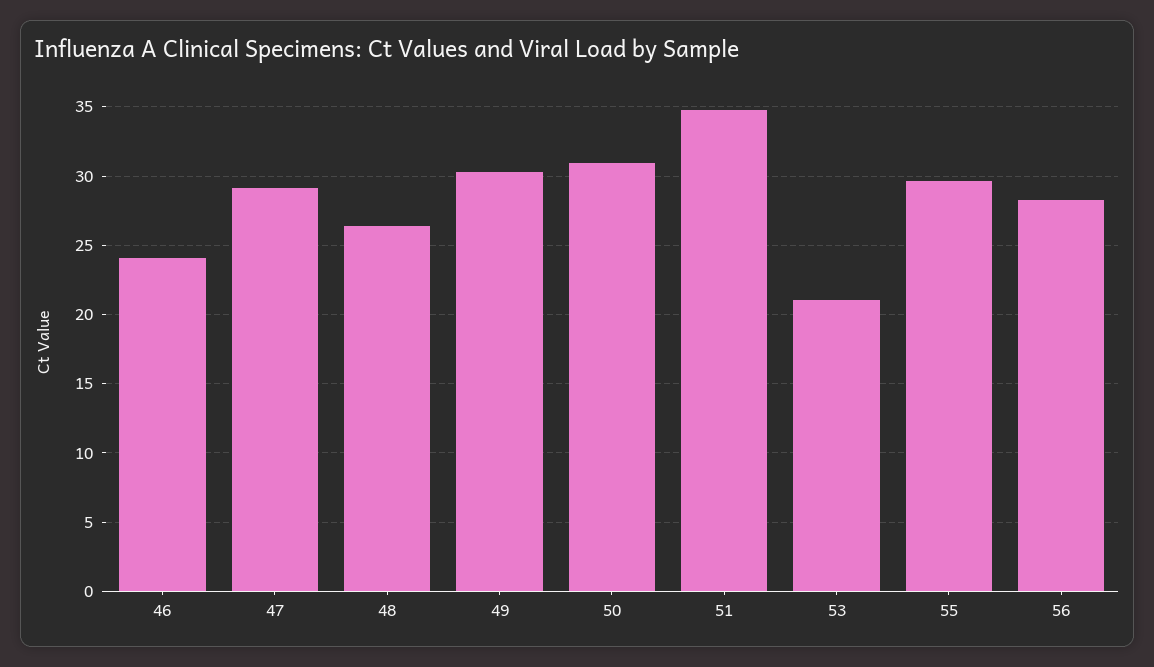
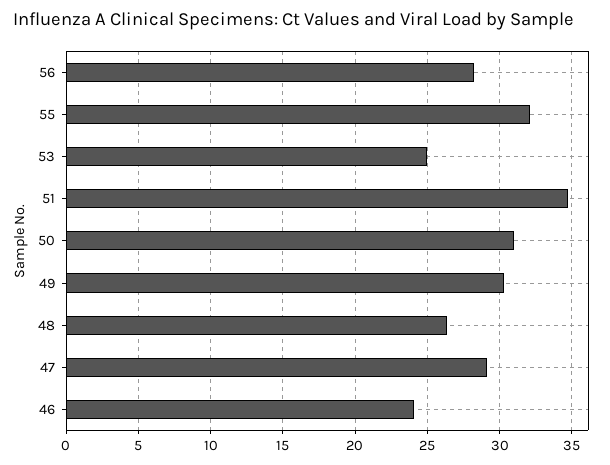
  {
    "46": 24,
    "47": 29,
    "48": 26.5,
    "49": 30.5,
    "50": 31,
    "51": 34.5,
-   "53": 21,
+   "53": 25,
-   "55": 29.5,
+   "55": 32,
    "56": 28.5
  }

